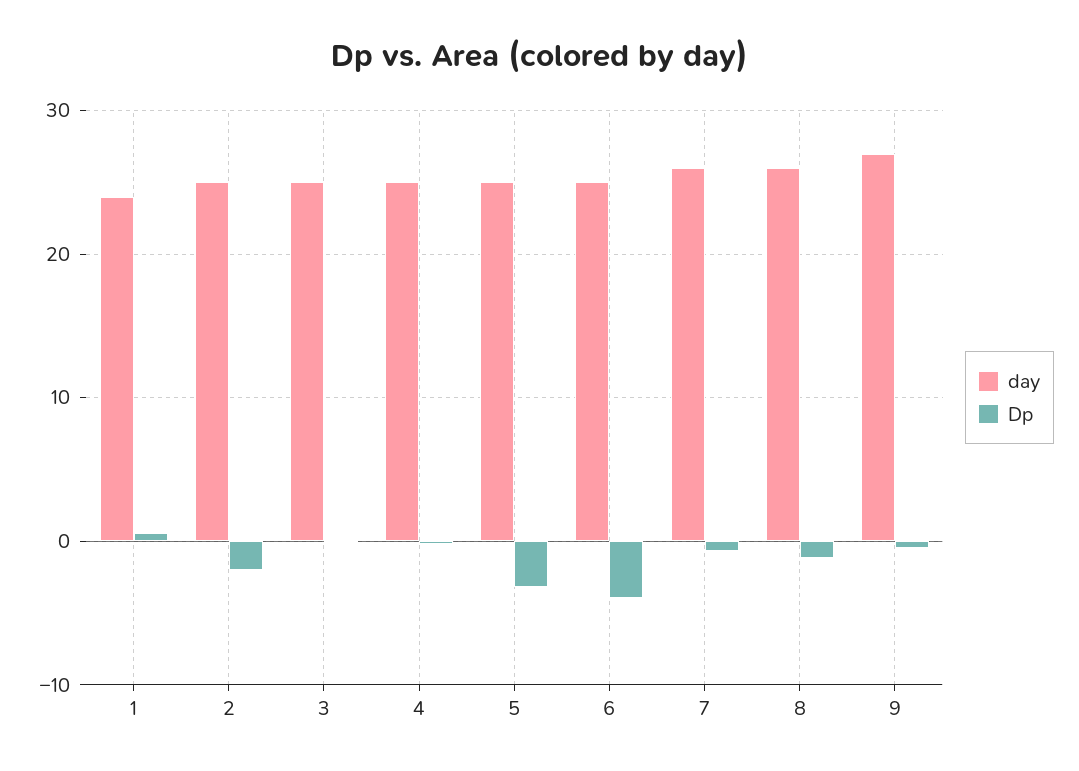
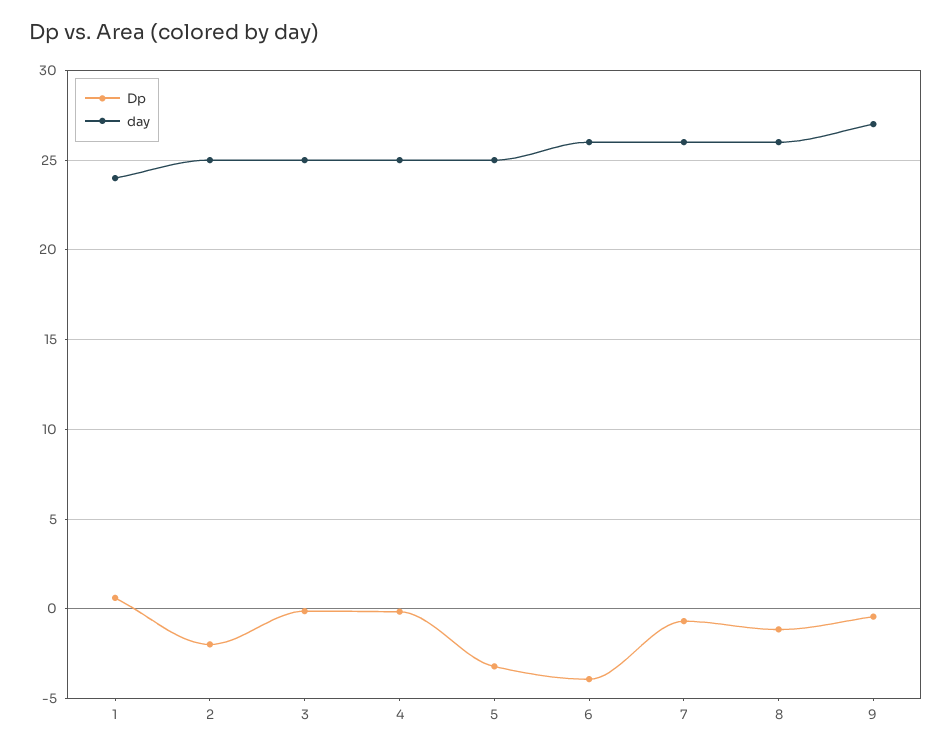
  {
    "day": {
      "1": 24,
      "2": 25,
      "3": 25,
      "4": 25,
      "5": 25,
-     "6": 25,
+     "6": 26,
      "7": 26,
      "8": 26,
      "9": 27
    },
    "Dp": {
      "1": 0.5,
      "2": -2,
      "3": 0,
      "4": 0,
      "5": -3,
      "6": -4,
      "7": -0.5,
      "8": -1,
      "9": -0.5
    }
  }

